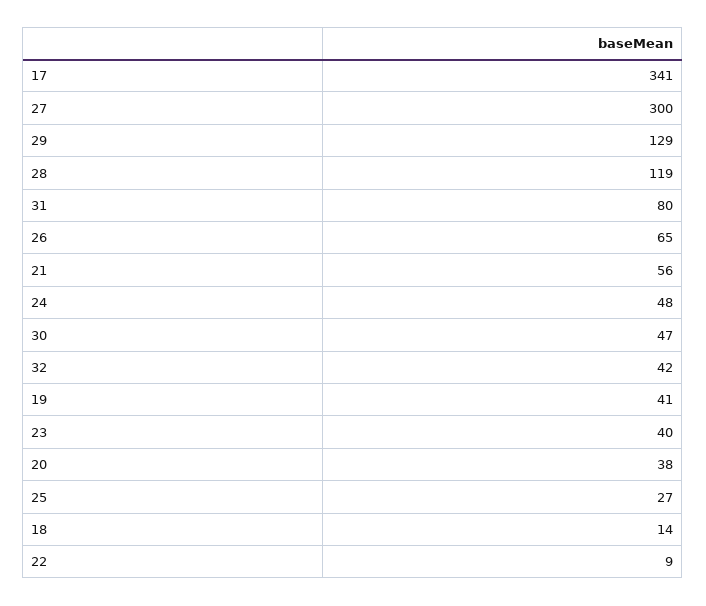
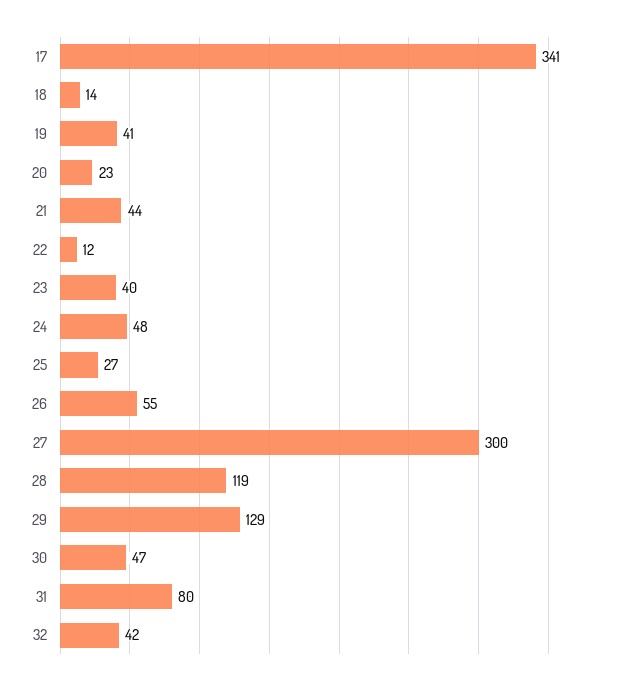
  {
    "17": 341,
    "27": 300,
    "29": 129,
    "28": 119,
    "31": 80,
-   "26": 65,
+   "26": 55,
-   "21": 56,
+   "21": 44,
    "24": 48,
    "30": 47,
    "32": 42,
    "19": 41,
    "23": 40,
-   "20": 38,
+   "20": 23,
    "25": 27,
    "18": 14,
-   "22": 9
+   "22": 12
  }

